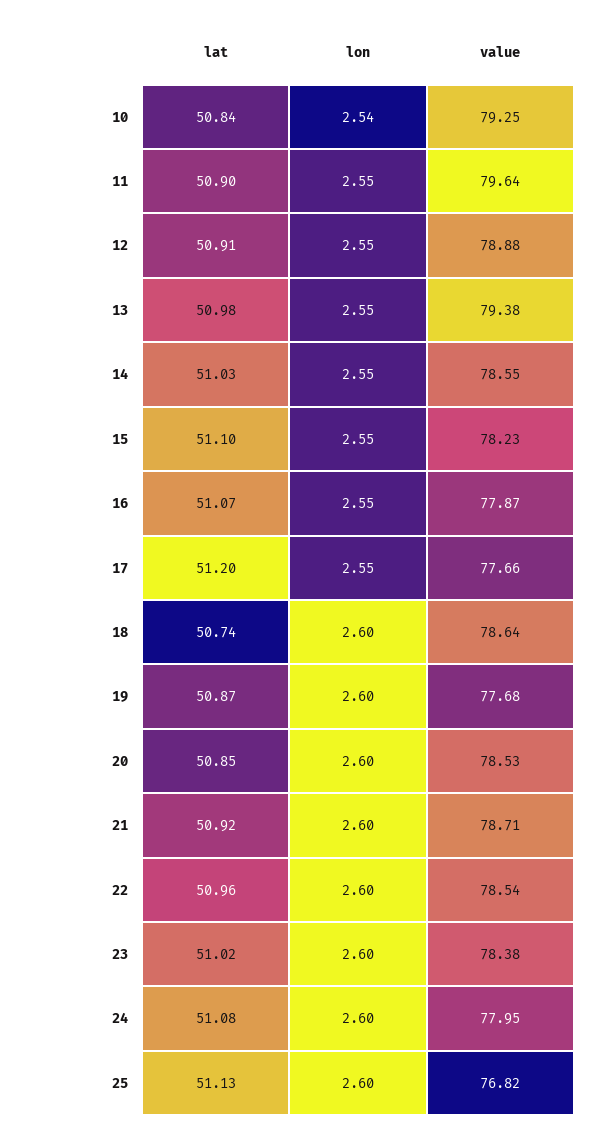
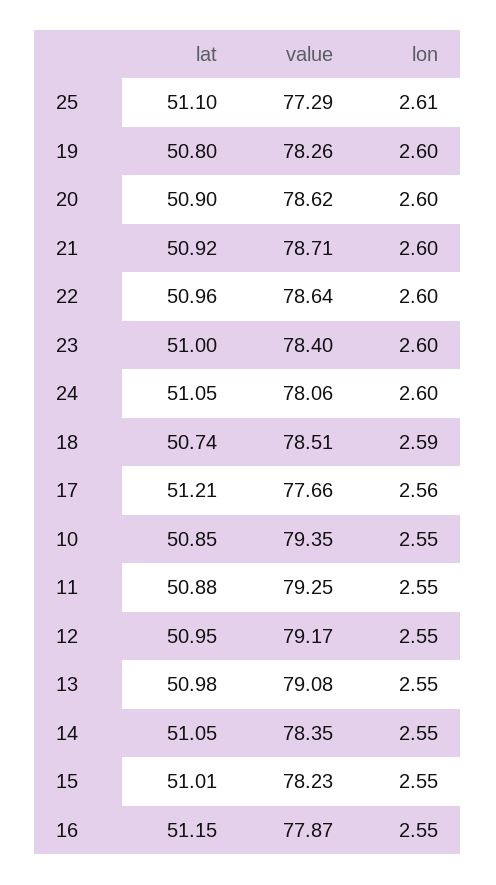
  {
    "lat": {
-     "10": 50.84,
+     "10": 50.85,
-     "11": 50.9,
+     "11": 50.88,
-     "12": 50.91,
+     "12": 50.95,
      "13": 50.98,
-     "14": 51.03,
+     "14": 51.05,
-     "15": 51.1,
+     "15": 51.01,
-     "16": 51.07,
+     "16": 51.15,
-     "17": 51.2,
+     "17": 51.21,
      "18": 50.74,
-     "19": 50.87,
+     "19": 50.8,
-     "20": 50.85,
+     "20": 50.9,
      "21": 50.92,
      "22": 50.96,
-     "23": 51.02,
+     "23": 51,
-     "24": 51.08,
+     "24": 51.05,
-     "25": 51.13
+     "25": 51.1
    },
    "lon": {
-     "10": 2.54,
+     "10": 2.55,
      "11": 2.55,
      "12": 2.55,
      "13": 2.55,
      "14": 2.55,
      "15": 2.55,
      "16": 2.55,
-     "17": 2.55,
+     "17": 2.56,
-     "18": 2.6,
+     "18": 2.59,
      "19": 2.6,
      "20": 2.6,
      "21": 2.6,
      "22": 2.6,
      "23": 2.6,
      "24": 2.6,
-     "25": 2.6
+     "25": 2.61
    },
    "value": {
-     "10": 79.25,
+     "10": 79.35,
-     "11": 79.64,
+     "11": 79.25,
-     "12": 78.88,
+     "12": 79.17,
-     "13": 79.38,
+     "13": 79.08,
-     "14": 78.55,
+     "14": 78.35,
      "15": 78.23,
      "16": 77.87,
      "17": 77.66,
-     "18": 78.64,
+     "18": 78.51,
-     "19": 77.68,
+     "19": 78.26,
-     "20": 78.53,
+     "20": 78.62,
      "21": 78.71,
-     "22": 78.54,
+     "22": 78.64,
-     "23": 78.38,
+     "23": 78.4,
-     "24": 77.95,
+     "24": 78.06,
-     "25": 76.82
+     "25": 77.29
    }
  }

